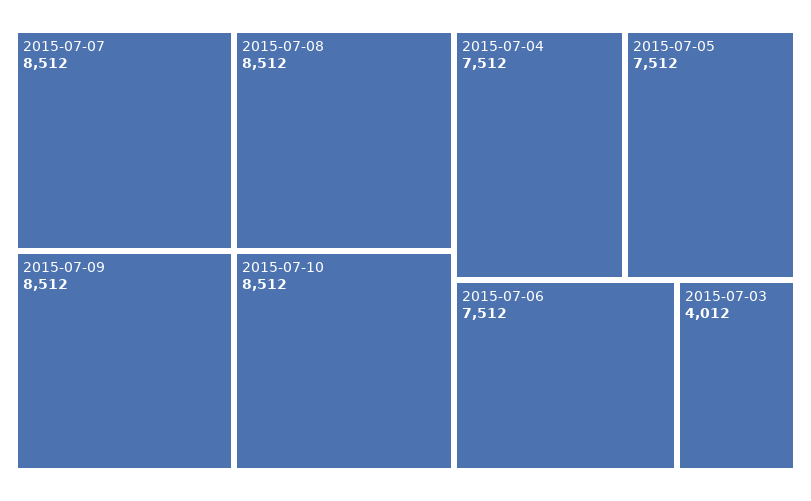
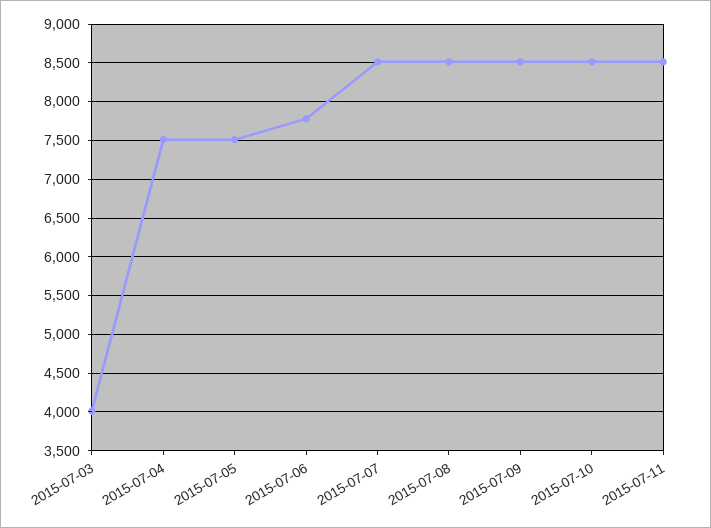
  {
    "2015-07-07": 8512,
    "2015-07-08": 8512,
    "2015-07-09": 8512,
    "2015-07-10": 8512,
    "2015-07-04": 7512,
    "2015-07-05": 7512,
-   "2015-07-06": 7512,
+   "2015-07-06": 7800,
-   "2015-07-03": 4012
+   "2015-07-03": 4012,
+   "2015-07-11": 8500
  }

